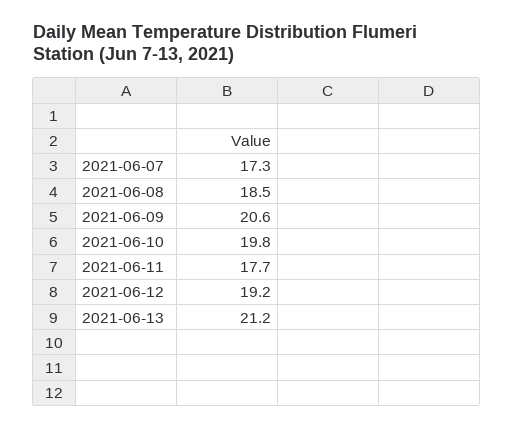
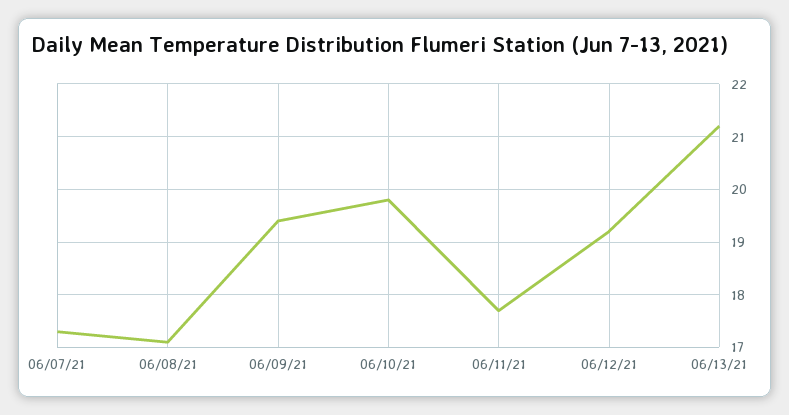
  {
    "2021-06-07": 17.3,
-   "2021-06-08": 18.5,
+   "2021-06-08": 17,
-   "2021-06-09": 20.6,
+   "2021-06-09": 19.5,
    "2021-06-10": 19.8,
    "2021-06-11": 17.7,
    "2021-06-12": 19.2,
    "2021-06-13": 21.2
  }

